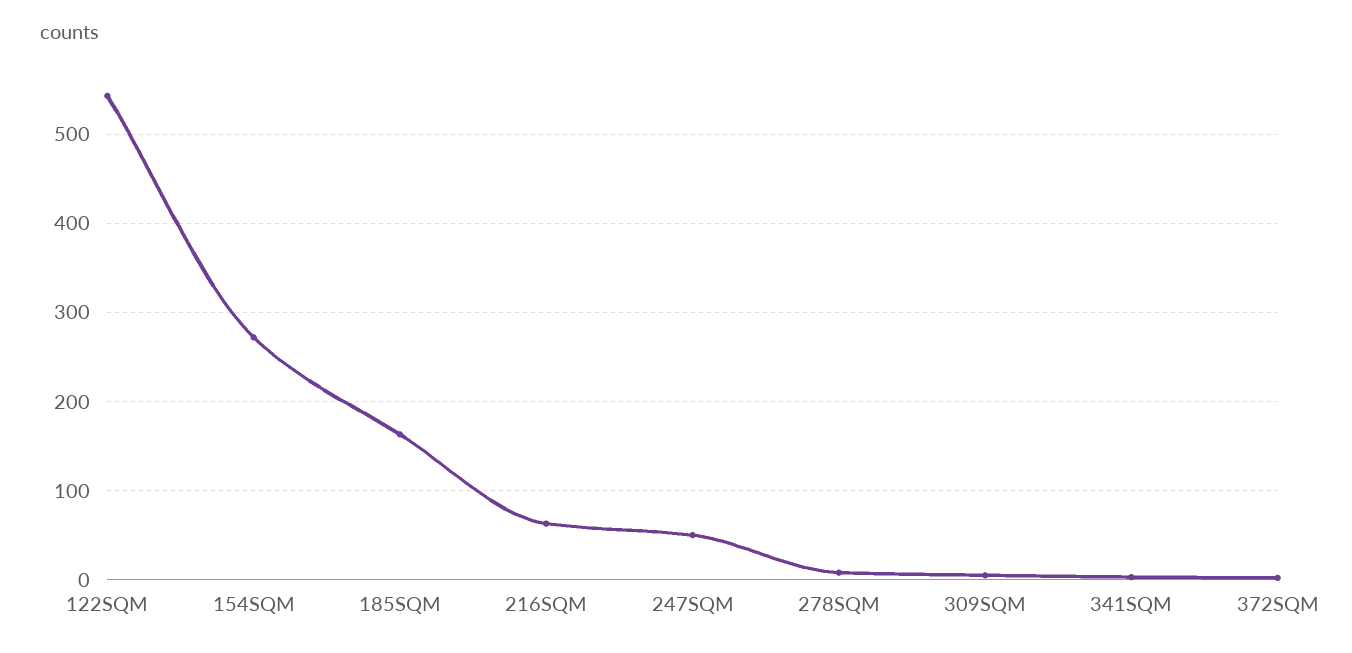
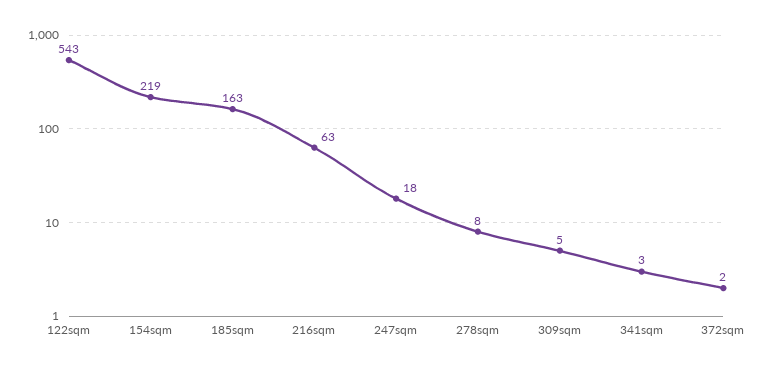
  {
    "122SQM": 543,
-   "154SQM": 270,
+   "154SQM": 219,
    "185SQM": 163,
    "216SQM": 63,
-   "247SQM": 50,
+   "247SQM": 18,
    "278SQM": 8,
    "309SQM": 5,
    "341SQM": 3,
    "372SQM": 2
  }

